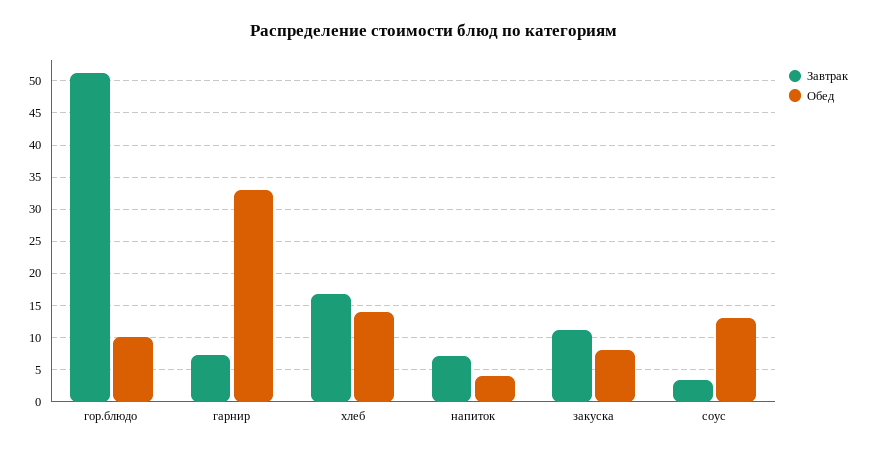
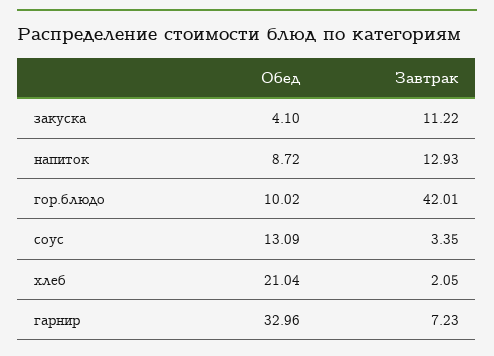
  {
    "Завтрак": {
-     "гор.блюдо": 51,
+     "гор.блюдо": 42.01,
      "гарнир": 7.23,
-     "хлеб": 17,
+     "хлеб": 2.05,
-     "напиток": 7,
+     "напиток": 12.93,
      "закуска": 11.22,
      "соус": 3.35
    },
    "Обед": {
      "гор.блюдо": 10.02,
      "гарнир": 32.96,
-     "хлеб": 14,
+     "хлеб": 21.04,
-     "напиток": 4,
+     "напиток": 8.72,
-     "закуска": 8,
+     "закуска": 4.1,
      "соус": 13.09
    }
  }

